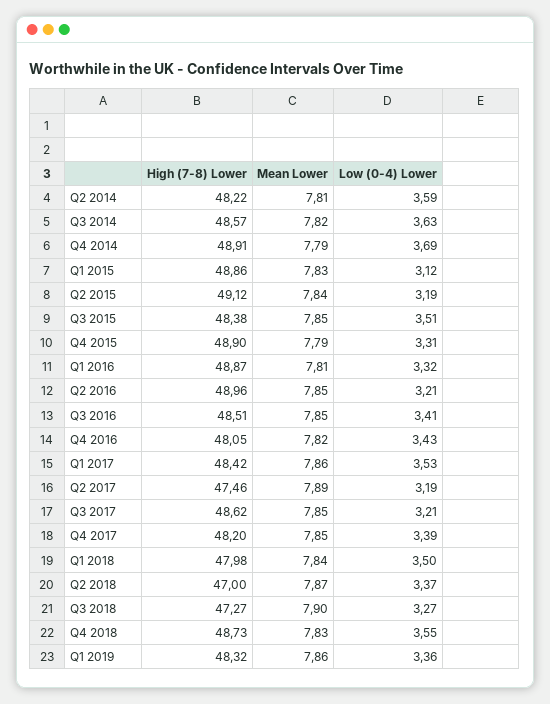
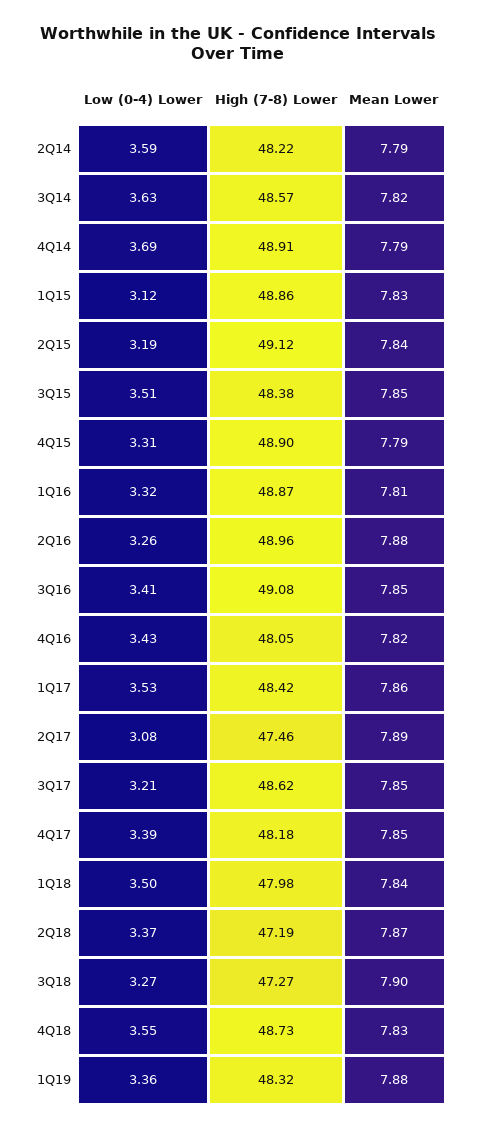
  {
    "High (7-8) Lower": {
      "Q2 2014": 48.22,
      "Q3 2014": 48.57,
      "Q4 2014": 48.91,
      "Q1 2015": 48.86,
      "Q2 2015": 49.12,
      "Q3 2015": 48.38,
      "Q4 2015": 48.9,
      "Q1 2016": 48.87,
      "Q2 2016": 48.96,
-     "Q3 2016": 48.51,
+     "Q3 2016": 49.08,
      "Q4 2016": 48.05,
      "Q1 2017": 48.42,
      "Q2 2017": 47.46,
      "Q3 2017": 48.62,
-     "Q4 2017": 48.2,
+     "Q4 2017": 48.18,
      "Q1 2018": 47.98,
-     "Q2 2018": 47,
+     "Q2 2018": 47.19,
      "Q3 2018": 47.27,
      "Q4 2018": 48.73,
      "Q1 2019": 48.32
    },
    "Mean Lower": {
-     "Q2 2014": 7.81,
+     "Q2 2014": 7.79,
      "Q3 2014": 7.82,
      "Q4 2014": 7.79,
      "Q1 2015": 7.83,
      "Q2 2015": 7.84,
      "Q3 2015": 7.85,
      "Q4 2015": 7.79,
      "Q1 2016": 7.81,
-     "Q2 2016": 7.85,
+     "Q2 2016": 7.88,
      "Q3 2016": 7.85,
      "Q4 2016": 7.82,
      "Q1 2017": 7.86,
      "Q2 2017": 7.89,
      "Q3 2017": 7.85,
      "Q4 2017": 7.85,
      "Q1 2018": 7.84,
      "Q2 2018": 7.87,
      "Q3 2018": 7.9,
      "Q4 2018": 7.83,
-     "Q1 2019": 7.86
+     "Q1 2019": 7.88
    },
    "Low (0-4) Lower": {
      "Q2 2014": 3.59,
      "Q3 2014": 3.63,
      "Q4 2014": 3.69,
      "Q1 2015": 3.12,
      "Q2 2015": 3.19,
      "Q3 2015": 3.51,
      "Q4 2015": 3.31,
      "Q1 2016": 3.32,
-     "Q2 2016": 3.21,
+     "Q2 2016": 3.26,
      "Q3 2016": 3.41,
      "Q4 2016": 3.43,
      "Q1 2017": 3.53,
-     "Q2 2017": 3.19,
+     "Q2 2017": 3.08,
      "Q3 2017": 3.21,
      "Q4 2017": 3.39,
      "Q1 2018": 3.5,
      "Q2 2018": 3.37,
      "Q3 2018": 3.27,
      "Q4 2018": 3.55,
      "Q1 2019": 3.36
    }
  }

